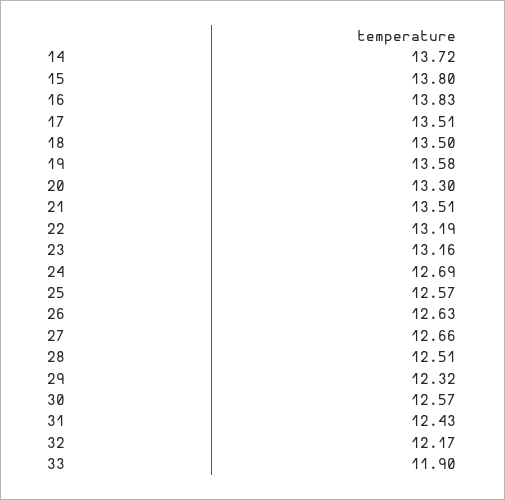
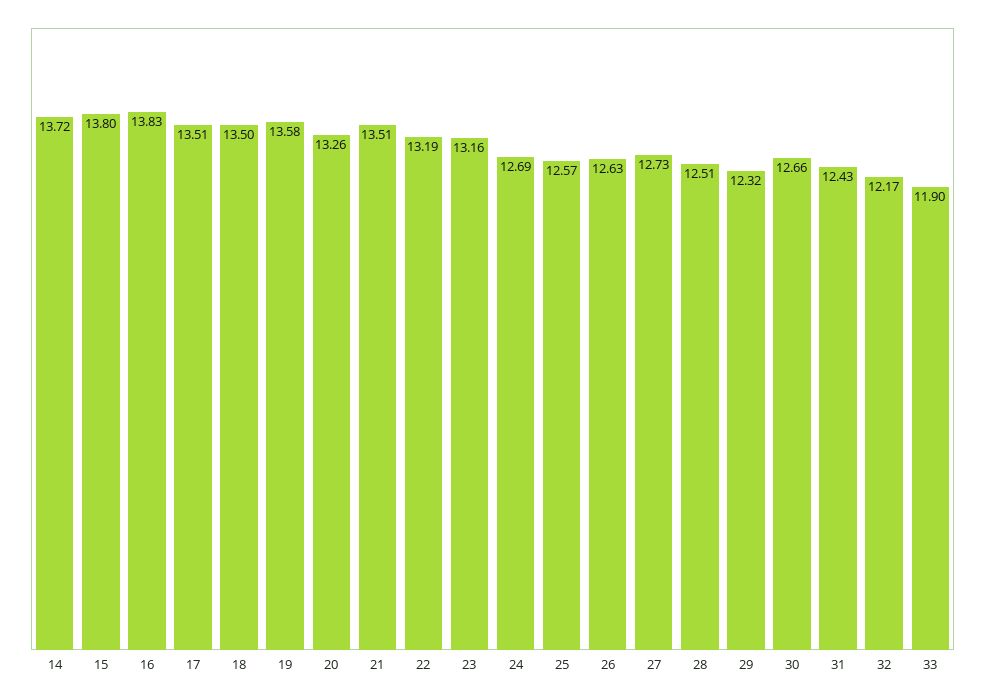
  {
    "14": 13.72,
    "15": 13.8,
    "16": 13.83,
    "17": 13.51,
    "18": 13.5,
    "19": 13.58,
-   "20": 13.3,
+   "20": 13.26,
    "21": 13.51,
    "22": 13.19,
    "23": 13.16,
    "24": 12.69,
    "25": 12.57,
    "26": 12.63,
-   "27": 12.66,
+   "27": 12.73,
    "28": 12.51,
    "29": 12.32,
-   "30": 12.57,
+   "30": 12.66,
    "31": 12.43,
    "32": 12.17,
    "33": 11.9
  }

